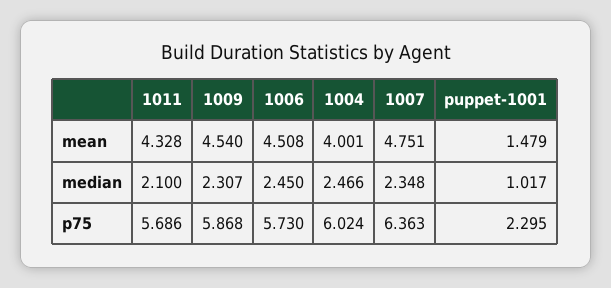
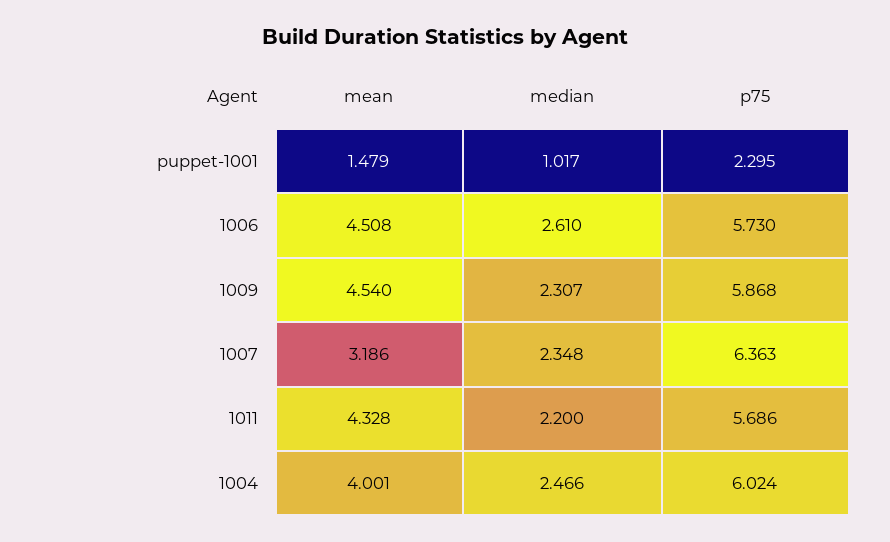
  {
    "1011": {
      "mean": 4.328,
-     "median": 2.1,
+     "median": 2.2,
      "p75": 5.686
    },
    "1009": {
      "mean": 4.54,
      "median": 2.307,
      "p75": 5.868
    },
    "1006": {
      "mean": 4.508,
-     "median": 2.45,
+     "median": 2.61,
      "p75": 5.73
    },
    "1004": {
      "mean": 4.001,
      "median": 2.466,
      "p75": 6.024
    },
    "1007": {
-     "mean": 4.751,
+     "mean": 3.186,
      "median": 2.348,
      "p75": 6.363
    },
    "puppet-1001": {
      "mean": 1.479,
      "median": 1.017,
      "p75": 2.295
    }
  }

